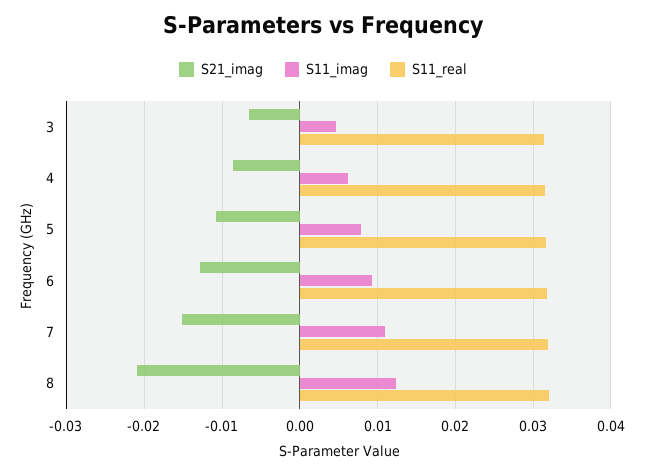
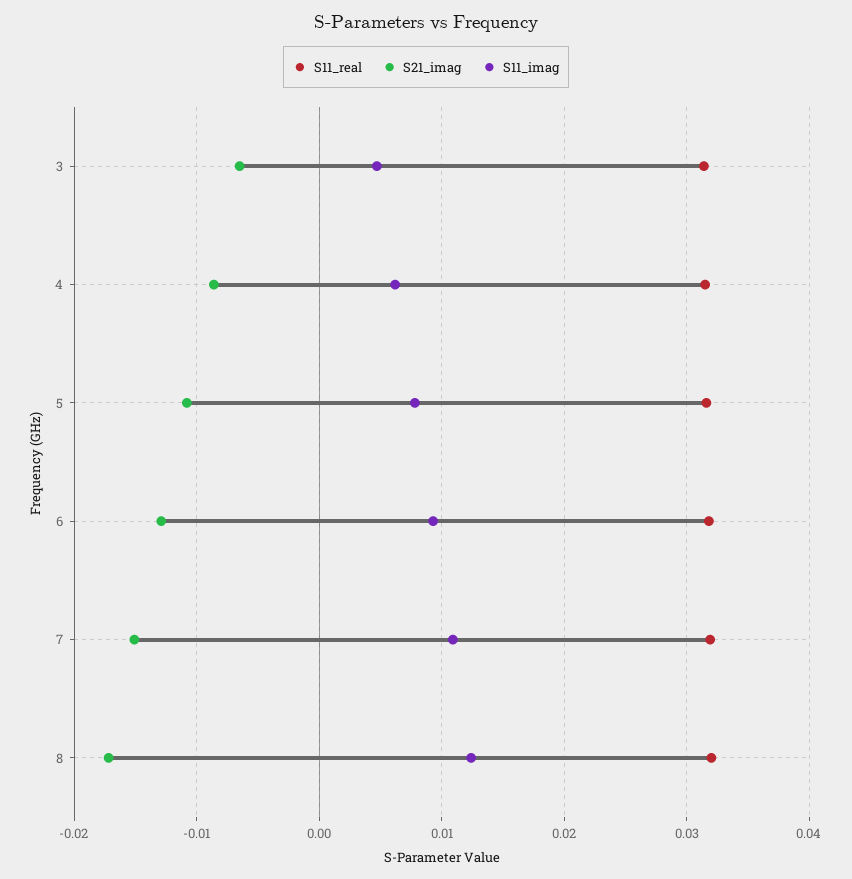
  {
    "S21_imag": {
      "3": -0.007,
      "4": -0.009,
      "5": -0.011,
      "6": -0.013,
      "7": -0.015,
-     "8": -0.021
+     "8": -0.017
    },
    "S11_imag": {
      "3": 0.005,
      "4": 0.006,
      "5": 0.008,
      "6": 0.009,
      "7": 0.011,
      "8": 0.012
    },
    "S11_real": {
      "3": 0.031,
      "4": 0.032,
      "5": 0.032,
      "6": 0.032,
      "7": 0.032,
      "8": 0.032
    }
  }

